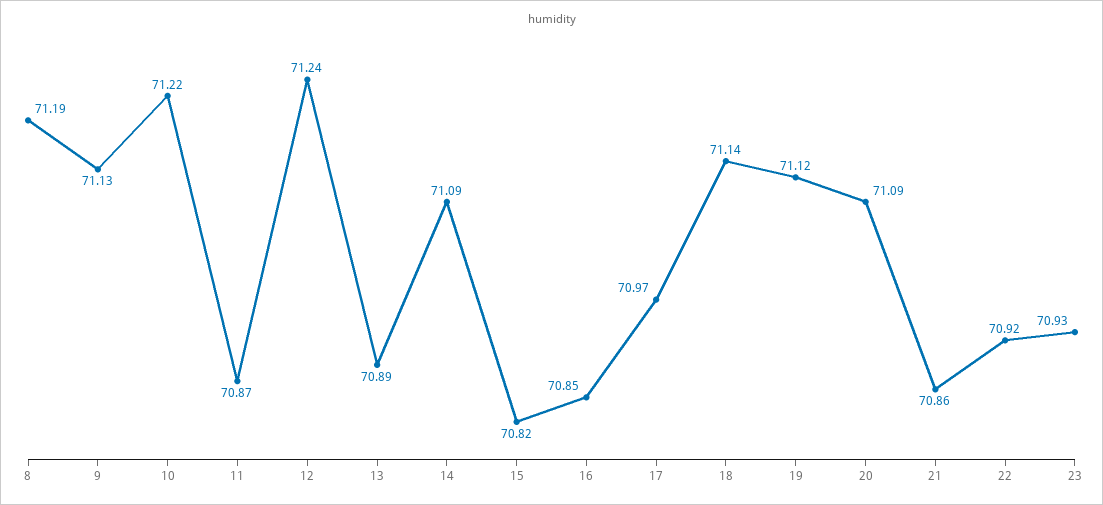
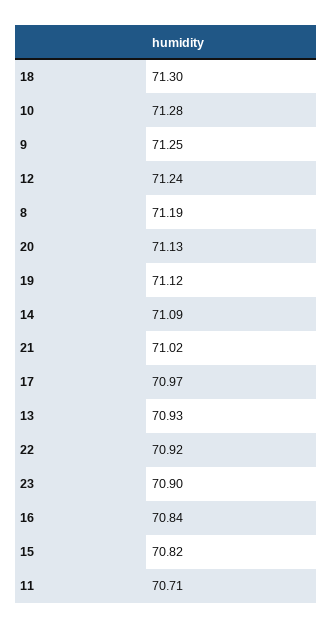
  {
    "8": 71.19,
-   "9": 71.13,
+   "9": 71.25,
-   "10": 71.22,
+   "10": 71.28,
-   "11": 70.87,
+   "11": 70.71,
    "12": 71.24,
-   "13": 70.89,
+   "13": 70.93,
    "14": 71.09,
    "15": 70.82,
-   "16": 70.85,
+   "16": 70.84,
    "17": 70.97,
-   "18": 71.14,
+   "18": 71.3,
    "19": 71.12,
-   "20": 71.09,
+   "20": 71.13,
-   "21": 70.86,
+   "21": 71.02,
    "22": 70.92,
-   "23": 70.93
+   "23": 70.9
  }

